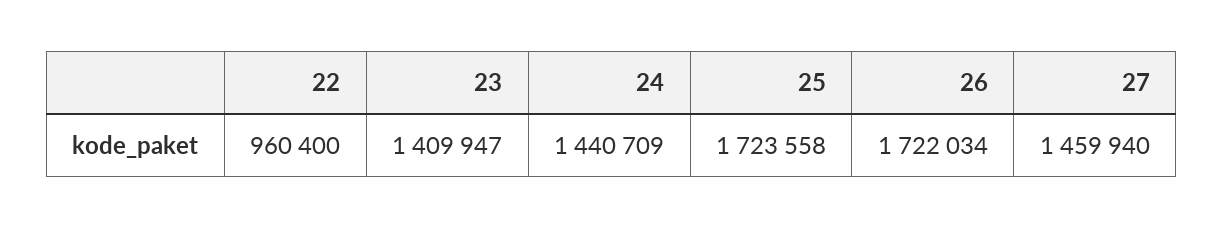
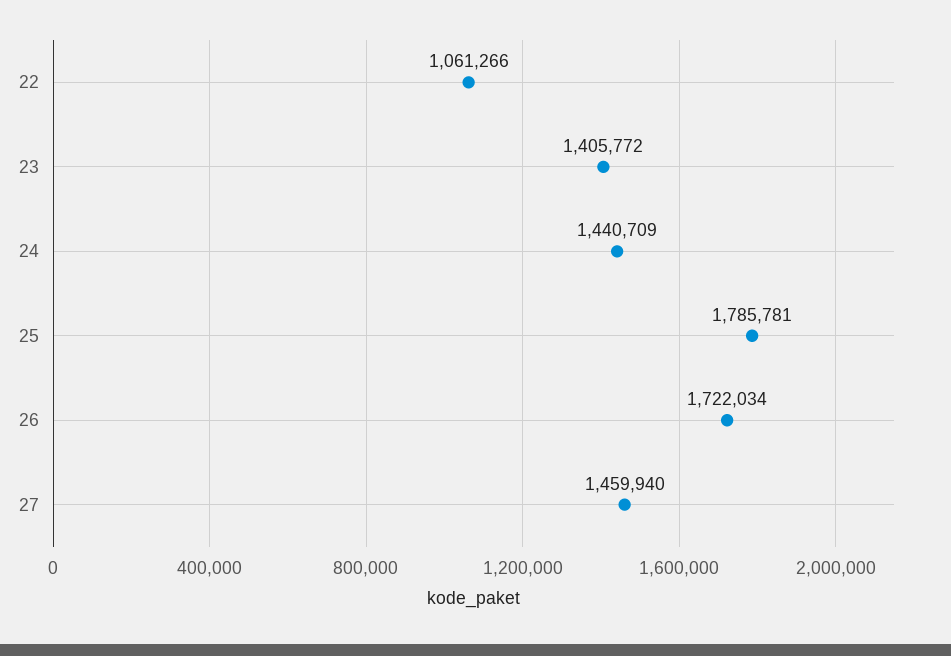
  {
-   "22": 960400,
+   "22": 1061266,
-   "23": 1409947,
+   "23": 1405772,
    "24": 1440709,
-   "25": 1723558,
+   "25": 1785781,
    "26": 1722034,
    "27": 1459940
  }

